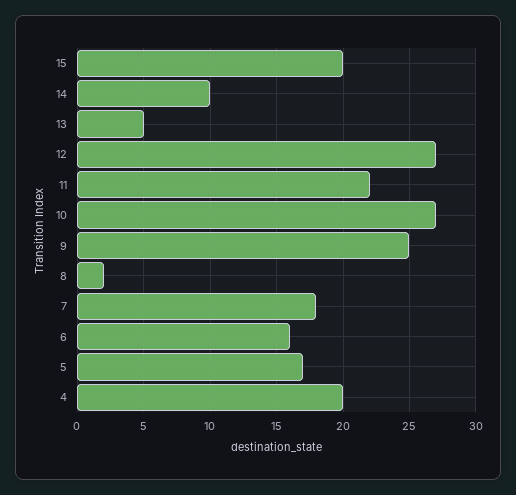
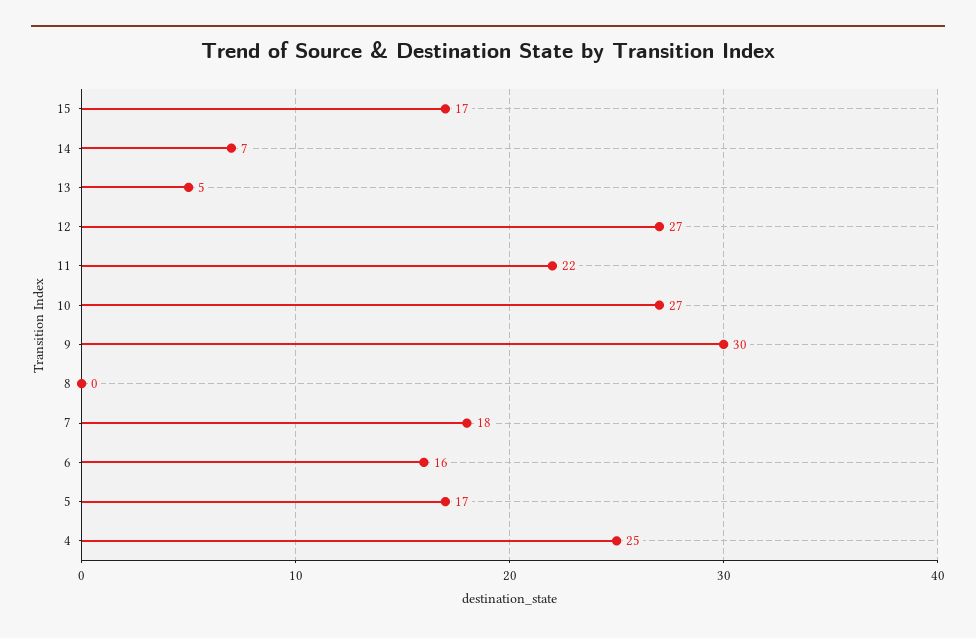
  {
-   "15": 20,
+   "15": 17,
-   "14": 10,
+   "14": 7,
    "13": 5,
    "12": 27,
    "11": 22,
    "10": 27,
-   "9": 25,
+   "9": 30,
-   "8": 2,
+   "8": 0,
    "7": 18,
    "6": 16,
    "5": 17,
-   "4": 20
+   "4": 25
  }

